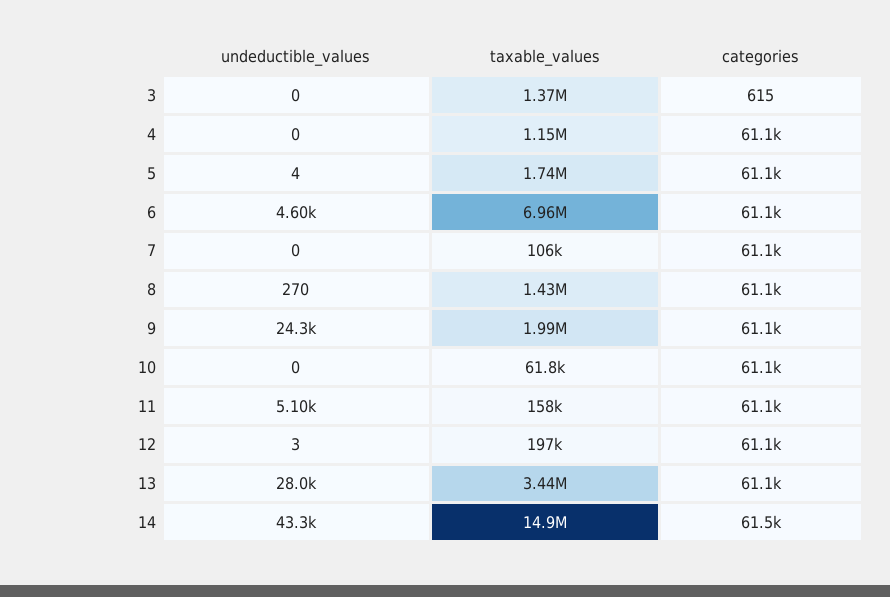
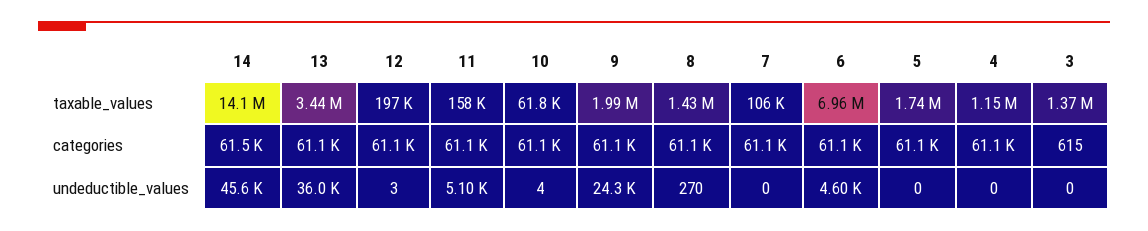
  {
    "undeductible_values": {
      "3": 0,
      "4": 0,
-     "5": 4,
+     "5": 0,
      "6": 4600,
      "7": 0,
      "8": 270,
      "9": 24300,
-     "10": 0,
+     "10": 4,
      "11": 5100,
      "12": 3,
-     "13": 28000,
+     "13": 36000,
-     "14": 43300
+     "14": 45600
    },
    "taxable_values": {
      "3": 1370000,
      "4": 1150000,
      "5": 1740000,
      "6": 6960000,
      "7": 106000,
      "8": 1430000,
      "9": 1990000,
      "10": 61800,
      "11": 158000,
      "12": 197000,
      "13": 3440000,
-     "14": 14900000
+     "14": 14100000
    },
    "categories": {
      "3": 615,
      "4": 61100,
      "5": 61100,
      "6": 61100,
      "7": 61100,
      "8": 61100,
      "9": 61100,
      "10": 61100,
      "11": 61100,
      "12": 61100,
      "13": 61100,
      "14": 61500
    }
  }

